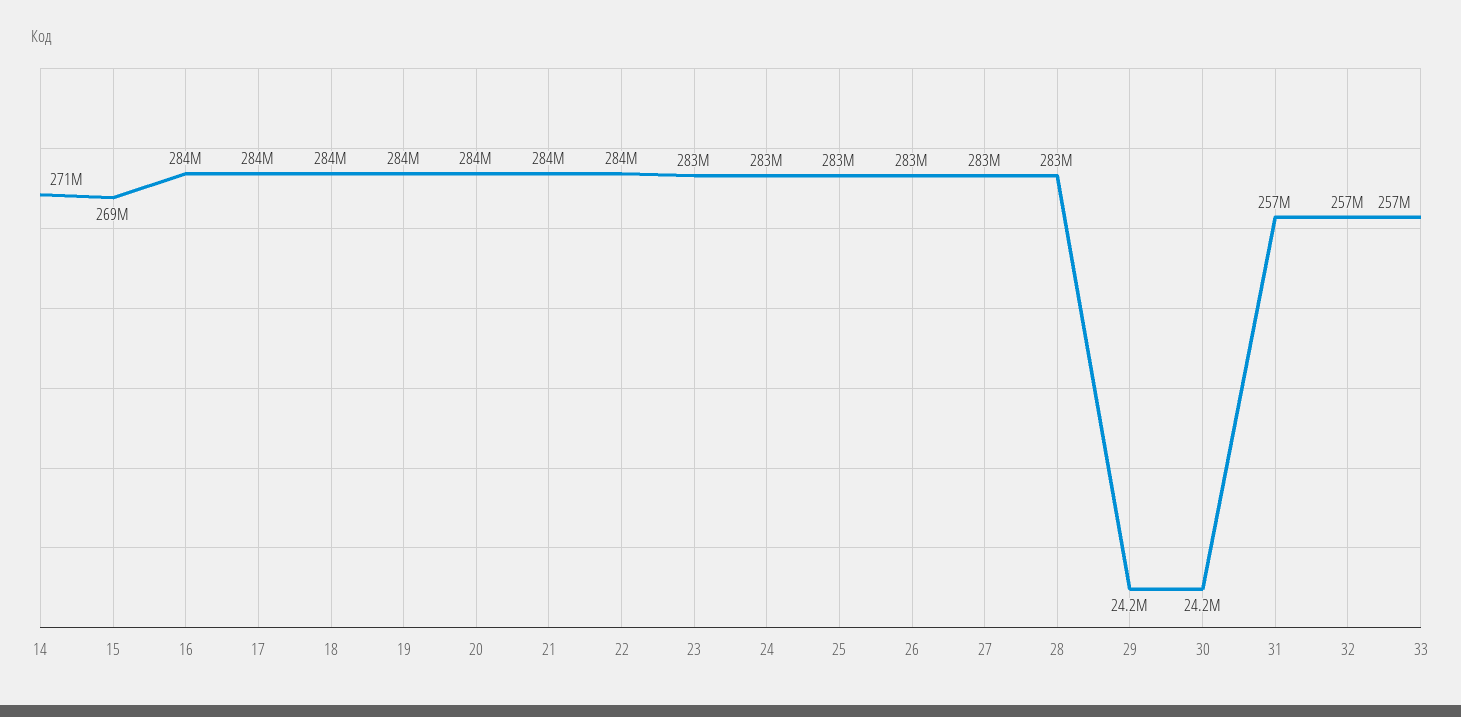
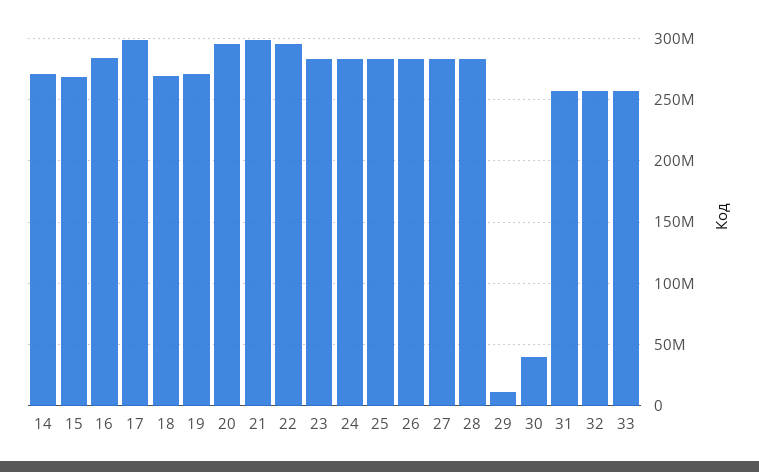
  {
    "14": 271000000,
    "15": 269000000,
    "16": 284000000,
-   "17": 284000000,
+   "17": 300000000,
-   "18": 284000000,
+   "18": 270000000,
-   "19": 284000000,
+   "19": 270000000,
-   "20": 284000000,
+   "20": 295000000,
-   "21": 284000000,
+   "21": 300000000,
-   "22": 284000000,
+   "22": 295000000,
    "23": 283000000,
    "24": 283000000,
    "25": 283000000,
    "26": 283000000,
    "27": 283000000,
    "28": 283000000,
-   "29": 24200000,
+   "29": 10000000,
-   "30": 24200000,
+   "30": 40000000,
    "31": 257000000,
    "32": 257000000,
    "33": 257000000
  }

